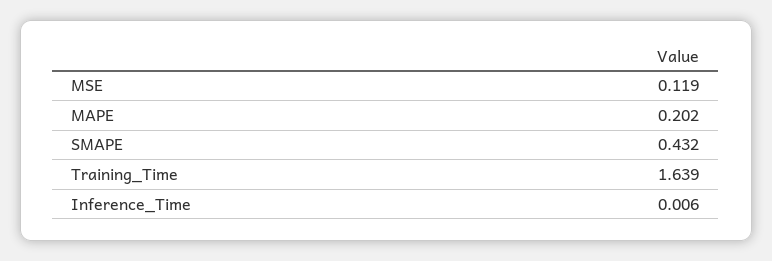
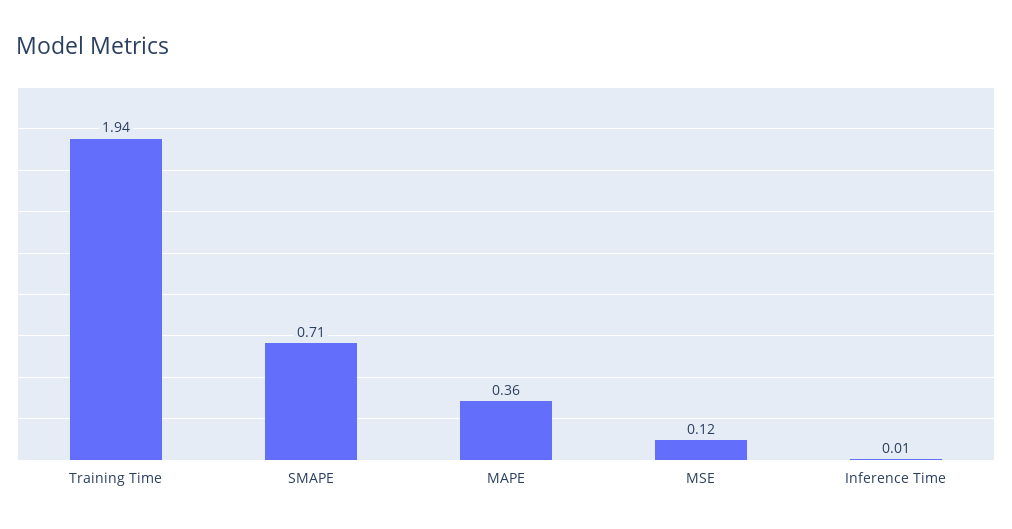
  {
    "MSE": 0.119,
-   "MAPE": 0.202,
+   "MAPE": 0.36,
-   "SMAPE": 0.432,
+   "SMAPE": 0.71,
-   "Training_Time": 1.639,
+   "Training_Time": 1.94,
    "Inference_Time": 0.006
  }

